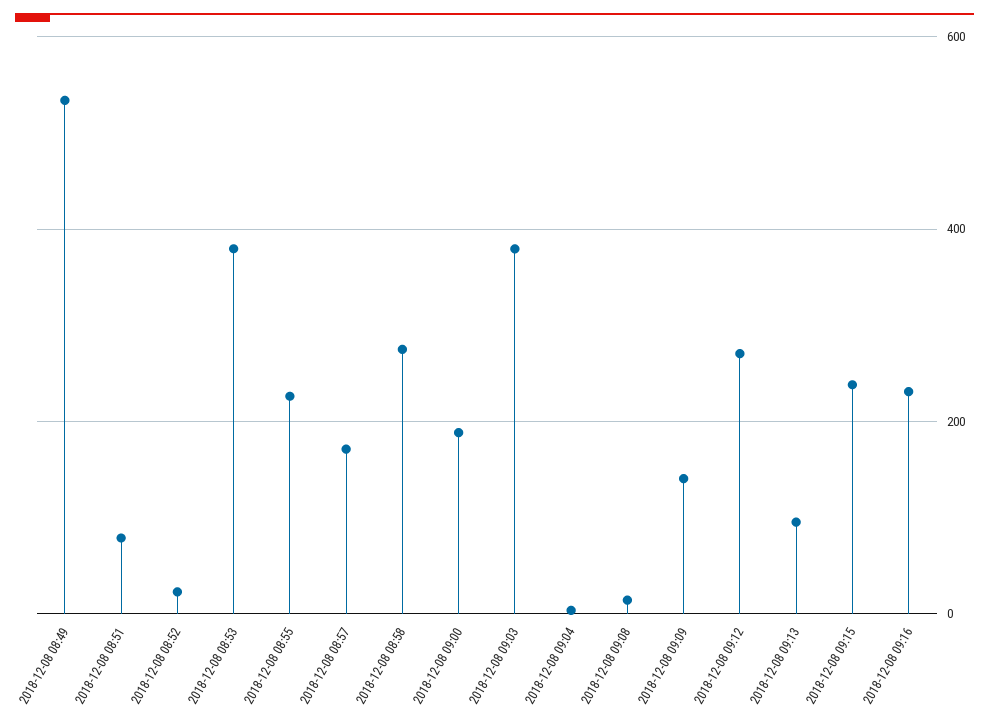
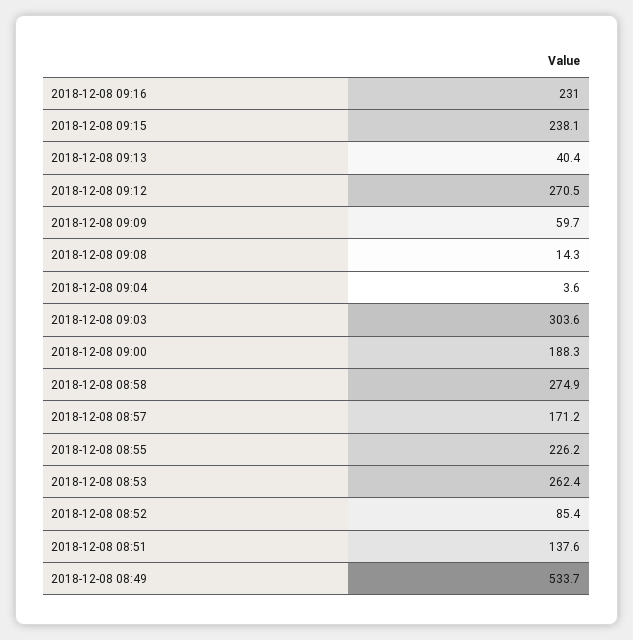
  {
    "2018-12-08 08:49": 533.7,
-   "2018-12-08 08:51": 80,
+   "2018-12-08 08:51": 137.6,
-   "2018-12-08 08:52": 20,
+   "2018-12-08 08:52": 85.4,
-   "2018-12-08 08:53": 380,
+   "2018-12-08 08:53": 262.4,
    "2018-12-08 08:55": 226.2,
    "2018-12-08 08:57": 171.2,
    "2018-12-08 08:58": 274.9,
    "2018-12-08 09:00": 188.3,
-   "2018-12-08 09:03": 380,
+   "2018-12-08 09:03": 303.6,
    "2018-12-08 09:04": 3.6,
    "2018-12-08 09:08": 14.3,
-   "2018-12-08 09:09": 140,
+   "2018-12-08 09:09": 59.7,
    "2018-12-08 09:12": 270.5,
-   "2018-12-08 09:13": 100,
+   "2018-12-08 09:13": 40.4,
    "2018-12-08 09:15": 238.1,
    "2018-12-08 09:16": 231
  }

